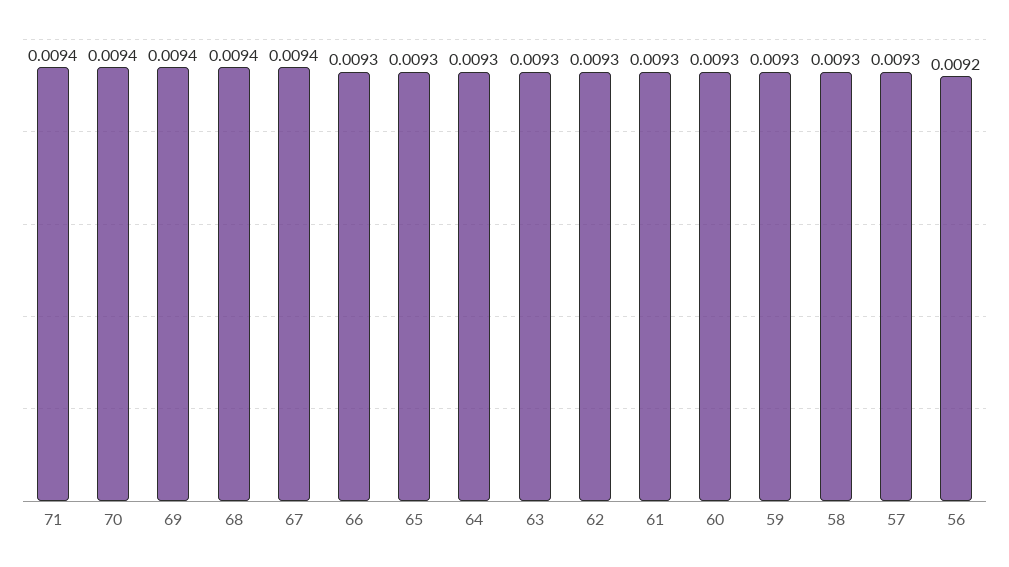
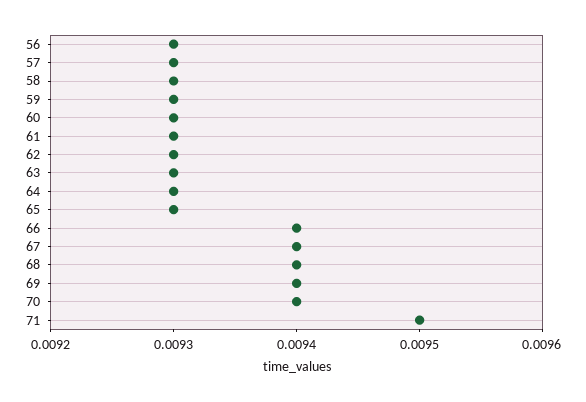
  {
-   "71": 0.0094,
+   "71": 0.0095,
    "70": 0.0094,
    "69": 0.0094,
    "68": 0.0094,
    "67": 0.0094,
-   "66": 0.0093,
+   "66": 0.0094,
    "65": 0.0093,
    "64": 0.0093,
    "63": 0.0093,
    "62": 0.0093,
    "61": 0.0093,
    "60": 0.0093,
    "59": 0.0093,
    "58": 0.0093,
    "57": 0.0093,
-   "56": 0.0092
+   "56": 0.0093
  }

